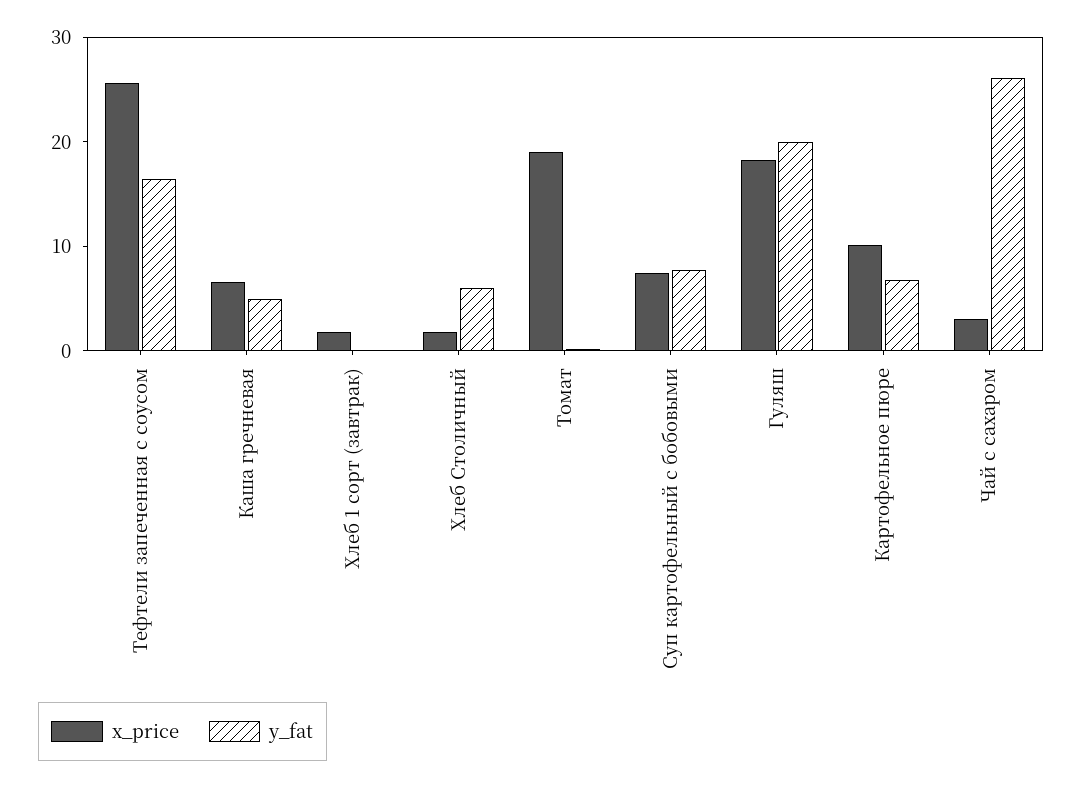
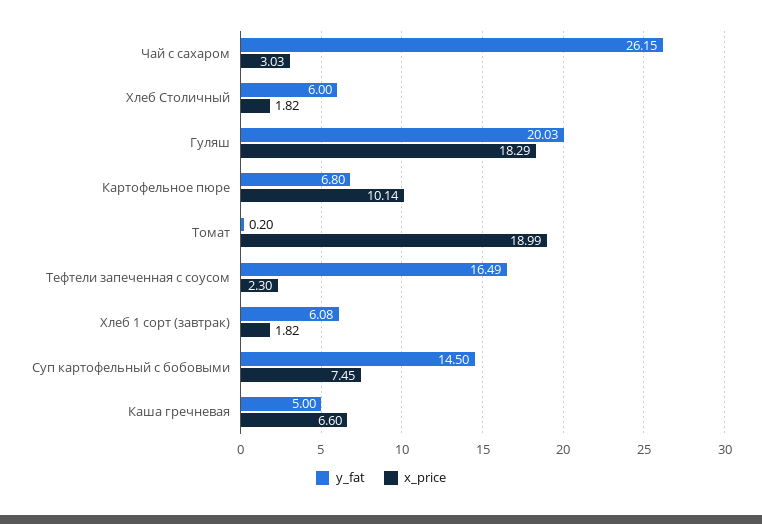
  {
    "x_price": {
-     "Тефтели запеченная с соусом": 26,
+     "Тефтели запеченная с соусом": 2.3,
      "Каша гречневая": 6.6,
      "Хлеб 1 сорт (завтрак)": 1.82,
      "Хлеб Столичный": 1.82,
      "Томат": 18.99,
      "Суп картофельный с бобовыми": 7.45,
      "Гуляш": 18.29,
      "Картофельное пюре": 10.14,
      "Чай с сахаром": 3.03
    },
    "y_fat": {
      "Тефтели запеченная с соусом": 16.49,
      "Каша гречневая": 5,
-     "Хлеб 1 сорт (завтрак)": 0,
+     "Хлеб 1 сорт (завтрак)": 6.08,
      "Хлеб Столичный": 6,
      "Томат": 0.2,
-     "Суп картофельный с бобовыми": 8,
+     "Суп картофельный с бобовыми": 14.5,
      "Гуляш": 20.03,
      "Картофельное пюре": 6.8,
      "Чай с сахаром": 26.15
    }
  }

